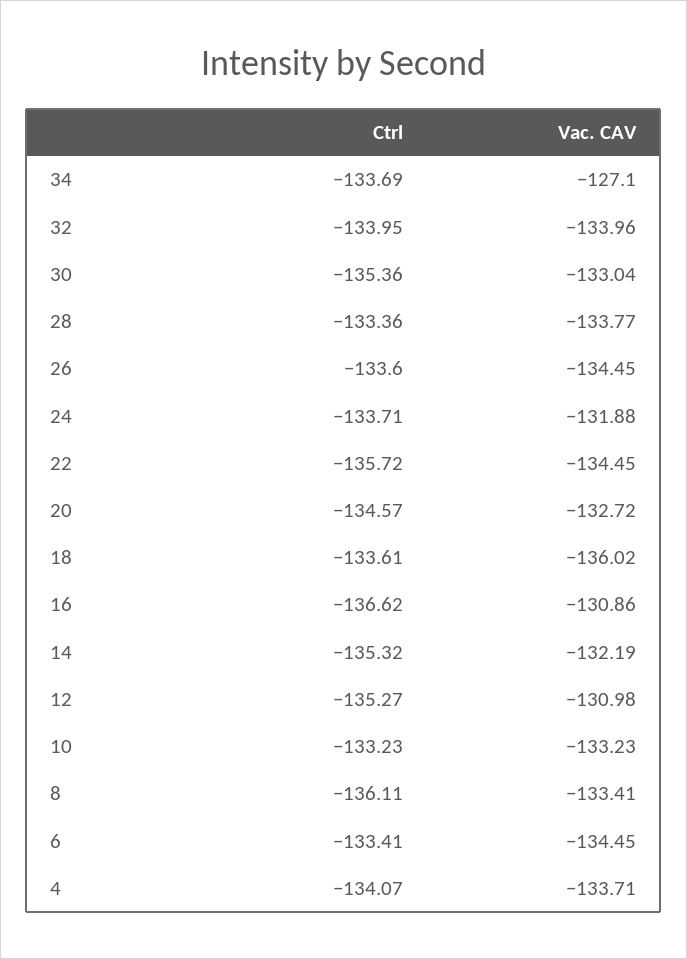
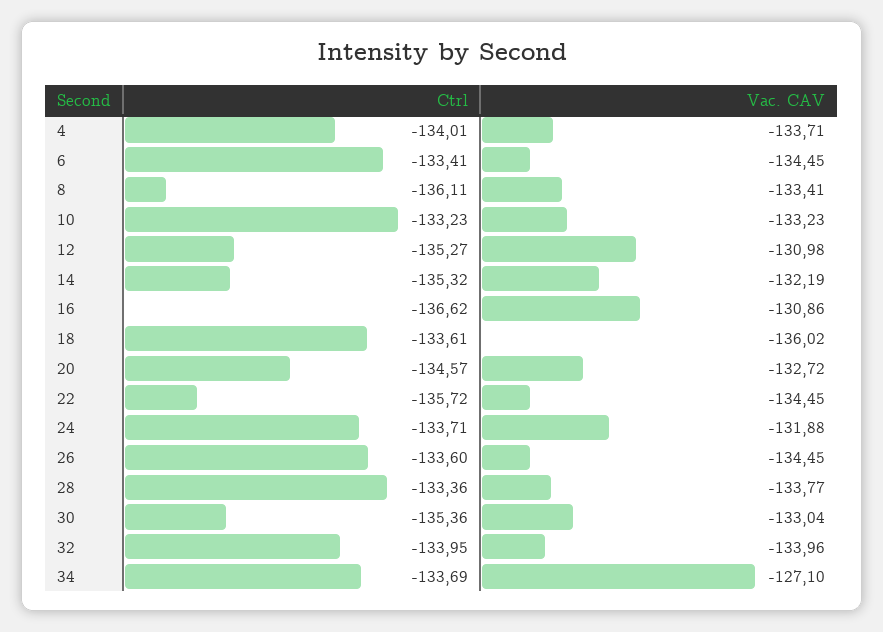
  {
    "Ctrl": {
      "34": -133.69,
      "32": -133.95,
      "30": -135.36,
      "28": -133.36,
      "26": -133.6,
      "24": -133.71,
      "22": -135.72,
      "20": -134.57,
      "18": -133.61,
      "16": -136.62,
      "14": -135.32,
      "12": -135.27,
      "10": -133.23,
      "8": -136.11,
      "6": -133.41,
-     "4": -134.07
+     "4": -134.01
    },
    "Vac. CAV": {
      "34": -127.1,
      "32": -133.96,
      "30": -133.04,
      "28": -133.77,
      "26": -134.45,
      "24": -131.88,
      "22": -134.45,
      "20": -132.72,
      "18": -136.02,
      "16": -130.86,
      "14": -132.19,
      "12": -130.98,
      "10": -133.23,
      "8": -133.41,
      "6": -134.45,
      "4": -133.71
    }
  }

